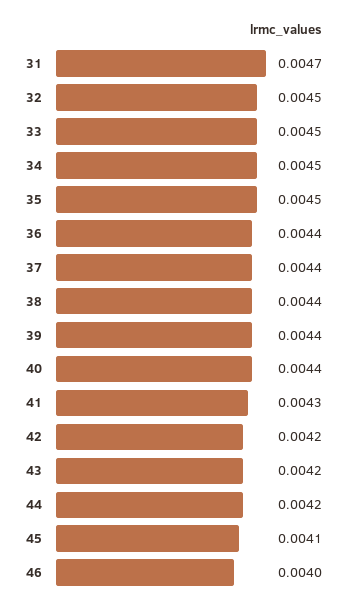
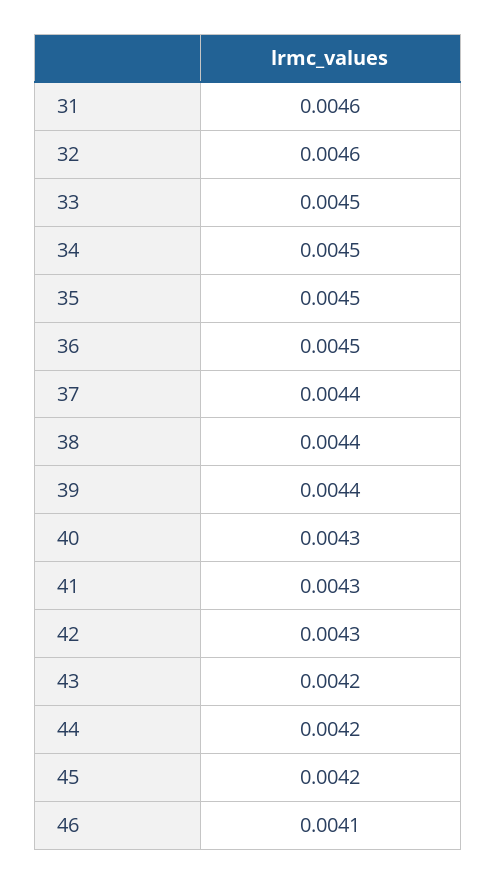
  {
-   "31": 0.0047,
+   "31": 0.0046,
-   "32": 0.0045,
+   "32": 0.0046,
    "33": 0.0045,
    "34": 0.0045,
    "35": 0.0045,
-   "36": 0.0044,
+   "36": 0.0045,
    "37": 0.0044,
    "38": 0.0044,
    "39": 0.0044,
-   "40": 0.0044,
+   "40": 0.0043,
    "41": 0.0043,
-   "42": 0.0042,
+   "42": 0.0043,
    "43": 0.0042,
    "44": 0.0042,
-   "45": 0.0041,
+   "45": 0.0042,
-   "46": 0.004
+   "46": 0.0041
  }

